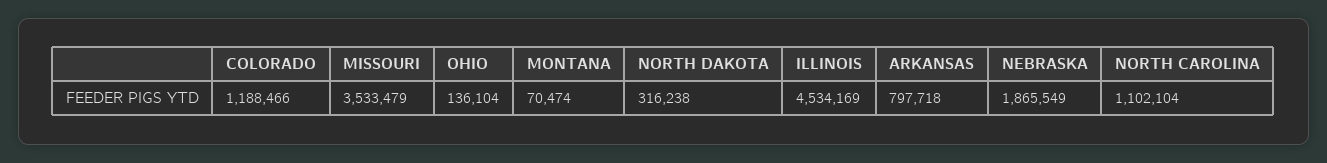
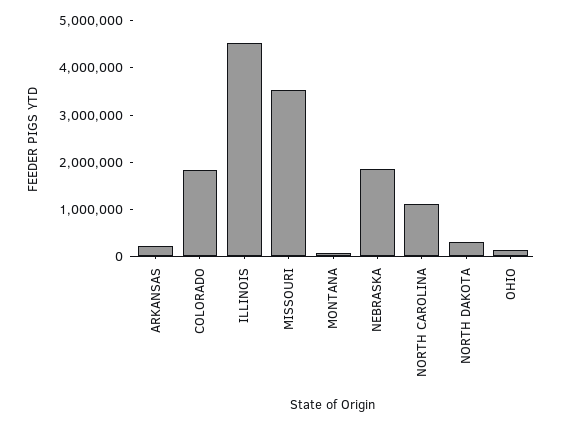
  {
-   "COLORADO": 1188466,
+   "COLORADO": 1800000,
    "MISSOURI": 3533479,
    "OHIO": 136104,
    "MONTANA": 70474,
    "NORTH DAKOTA": 316238,
    "ILLINOIS": 4534169,
-   "ARKANSAS": 797718,
+   "ARKANSAS": 200000,
    "NEBRASKA": 1865549,
    "NORTH CAROLINA": 1102104
  }

